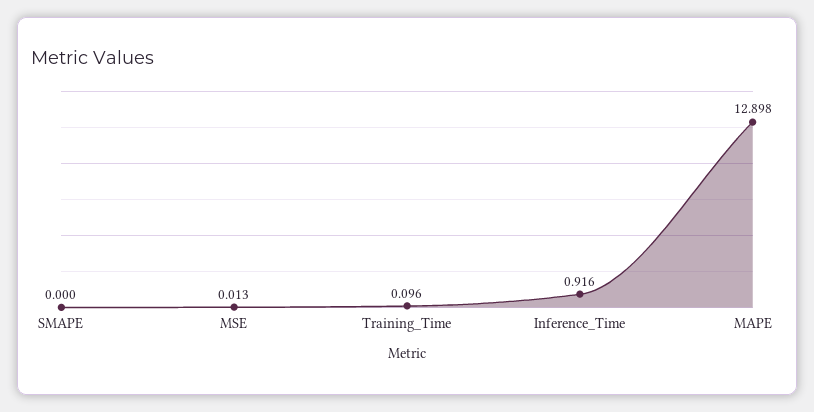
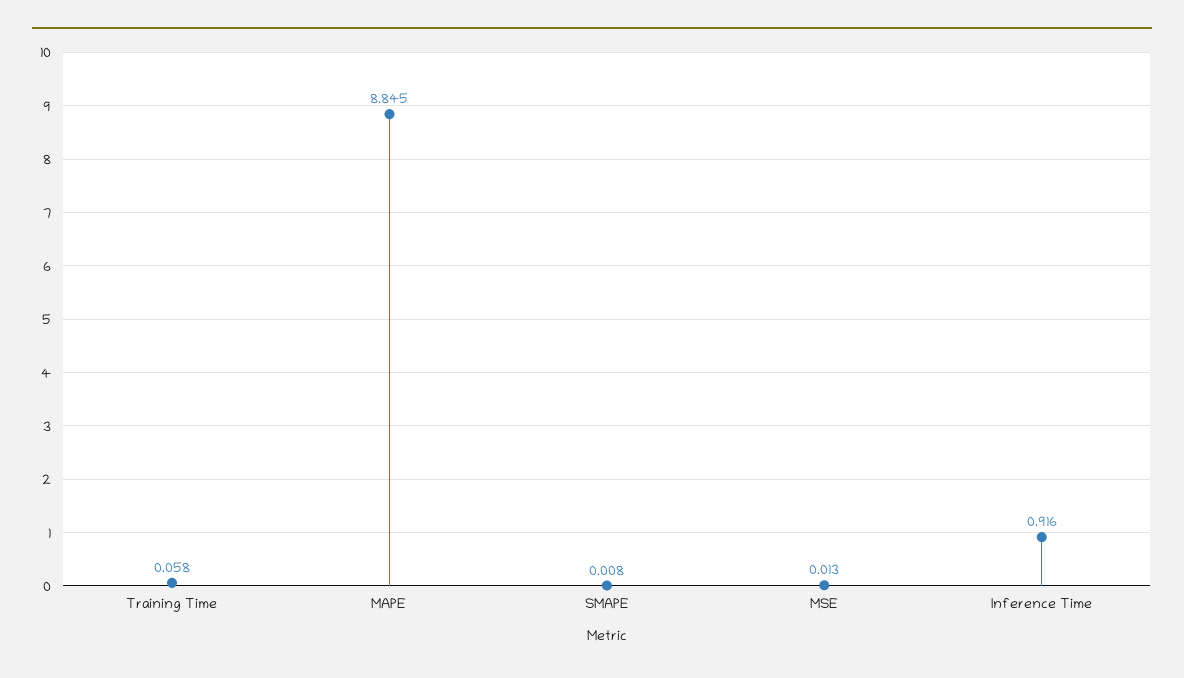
  {
-   "SMAPE": 0,
+   "SMAPE": 0.008,
    "MSE": 0.013,
-   "Training_Time": 0.096,
+   "Training_Time": 0.058,
    "Inference_Time": 0.916,
-   "MAPE": 12.898
+   "MAPE": 8.845
  }

